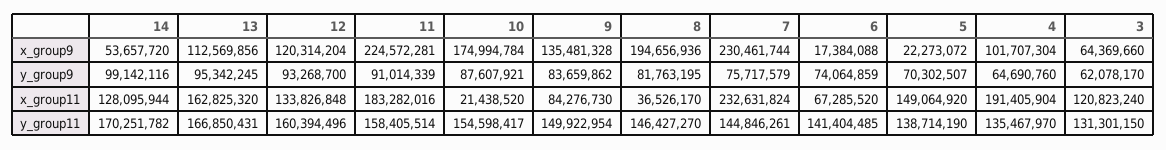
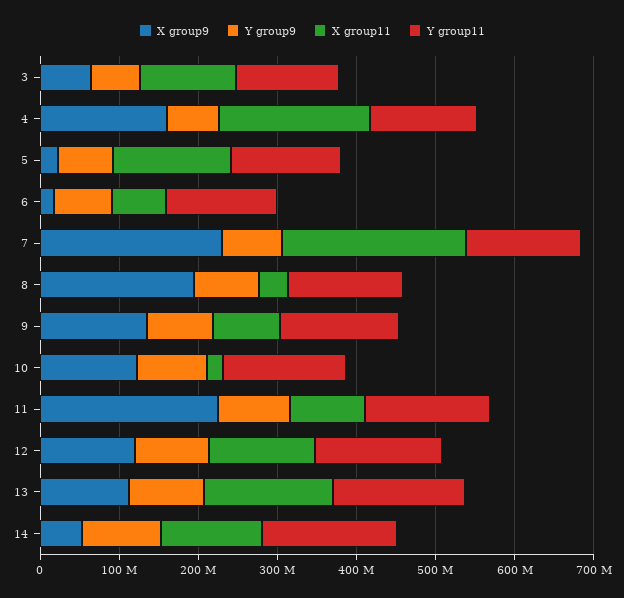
  {
    "x_group9": {
      "14": 53657720,
      "13": 112569856,
      "12": 120314204,
      "11": 224572281,
-     "10": 174994784,
+     "10": 120000000,
      "9": 135481328,
      "8": 194656936,
      "7": 230461744,
      "6": 17384088,
      "5": 22273072,
-     "4": 101707304,
+     "4": 160000000,
      "3": 64369660
    },
    "y_group9": {
      "14": 99142116,
      "13": 95342245,
      "12": 93268700,
      "11": 91014339,
      "10": 87607921,
      "9": 83659862,
      "8": 81763195,
      "7": 75717579,
      "6": 74064859,
      "5": 70302507,
      "4": 64690760,
      "3": 62078170
    },
    "x_group11": {
      "14": 128095944,
      "13": 162825320,
      "12": 133826848,
-     "11": 183282016,
+     "11": 100000000,
      "10": 21438520,
      "9": 84276730,
      "8": 36526170,
      "7": 232631824,
      "6": 67285520,
      "5": 149064920,
      "4": 191405904,
      "3": 120823240
    },
    "y_group11": {
      "14": 170251782,
      "13": 166850431,
      "12": 160394496,
      "11": 158405514,
      "10": 154598417,
      "9": 149922954,
      "8": 146427270,
      "7": 144846261,
      "6": 141404485,
      "5": 138714190,
      "4": 135467970,
      "3": 131301150
    }
  }

